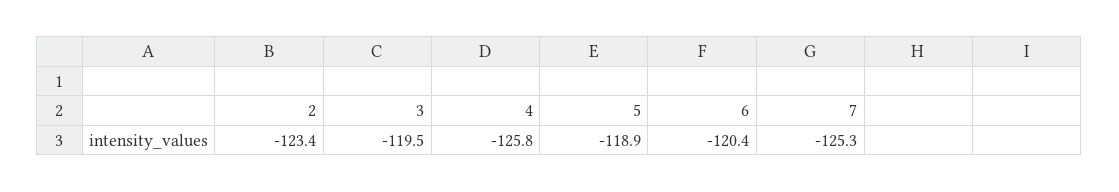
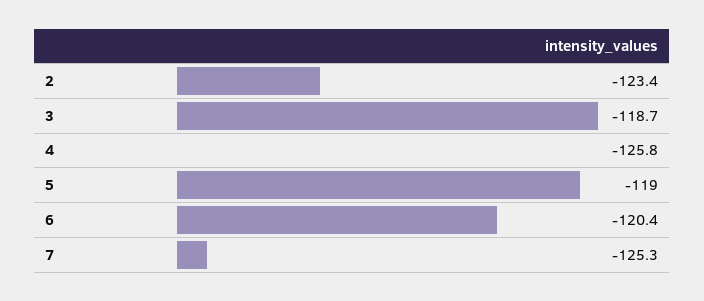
  {
    "2": -123.4,
-   "3": -119.5,
+   "3": -118.7,
    "4": -125.8,
-   "5": -118.9,
+   "5": -119,
    "6": -120.4,
    "7": -125.3
  }

